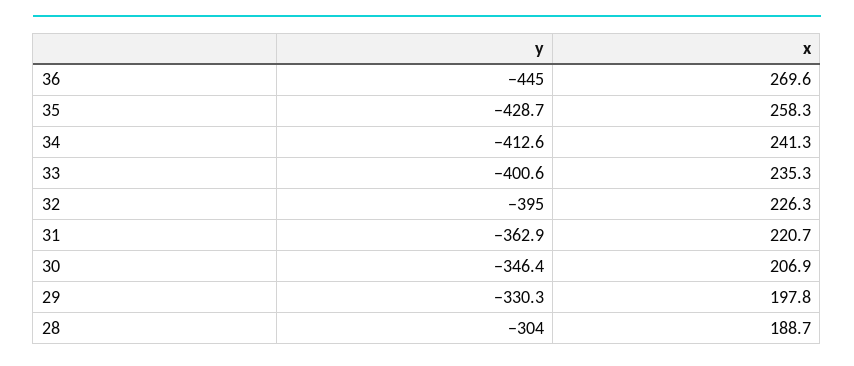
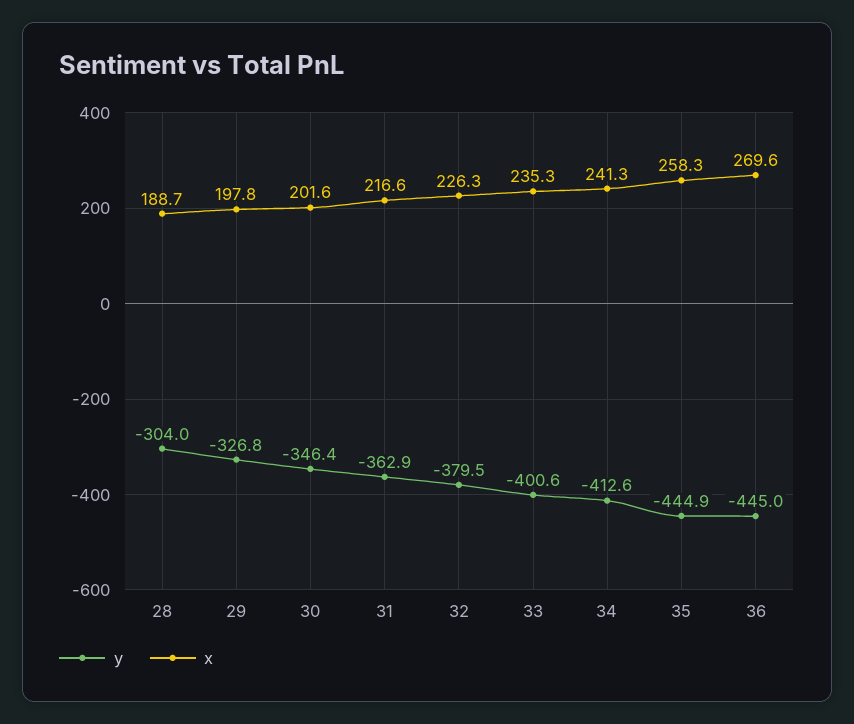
  {
    "y": {
      "36": -445,
-     "35": -428.7,
+     "35": -444.9,
      "34": -412.6,
      "33": -400.6,
-     "32": -395,
+     "32": -379.5,
      "31": -362.9,
      "30": -346.4,
-     "29": -330.3,
+     "29": -326.8,
      "28": -304
    },
    "x": {
      "36": 269.6,
      "35": 258.3,
      "34": 241.3,
      "33": 235.3,
      "32": 226.3,
-     "31": 220.7,
+     "31": 216.6,
-     "30": 206.9,
+     "30": 201.6,
      "29": 197.8,
      "28": 188.7
    }
  }

